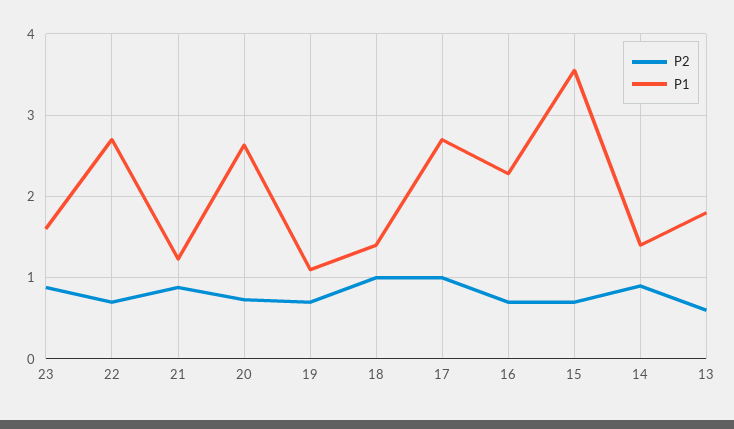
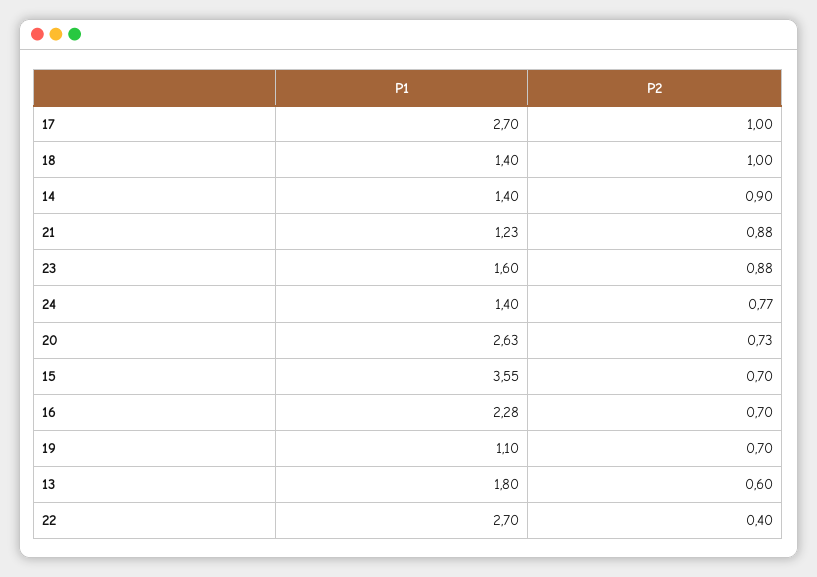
  {
    "P2": {
      "23": 0.88,
-     "22": 0.7,
+     "22": 0.4,
      "21": 0.88,
      "20": 0.73,
      "19": 0.7,
      "18": 1,
      "17": 1,
      "16": 0.7,
      "15": 0.7,
      "14": 0.9,
-     "13": 0.6
+     "13": 0.6,
+     "24": 0.77
    },
    "P1": {
      "23": 1.6,
      "22": 2.7,
      "21": 1.23,
      "20": 2.63,
      "19": 1.1,
      "18": 1.4,
      "17": 2.7,
      "16": 2.28,
      "15": 3.55,
      "14": 1.4,
-     "13": 1.8
+     "13": 1.8,
+     "24": 1.4
    }
  }

